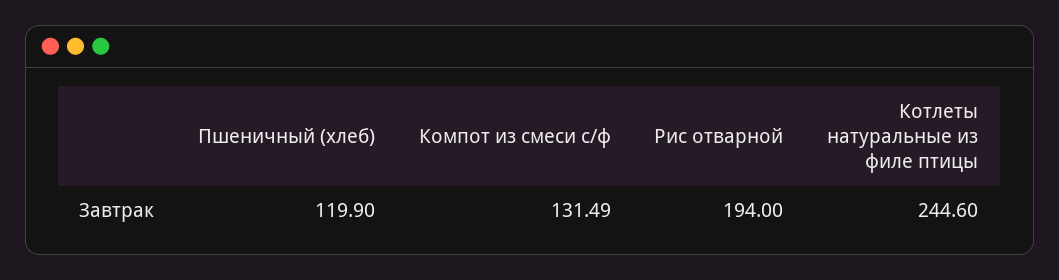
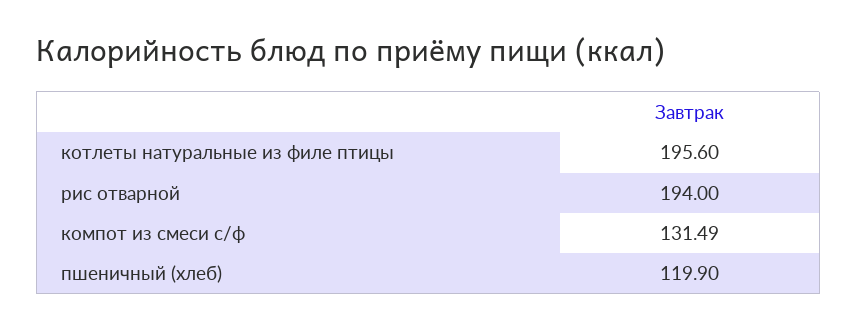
  {
    "Пшеничный (хлеб)": 119.9,
    "Компот из смеси с/ф": 131.49,
    "Рис отварной": 194,
-   "Котлеты натуральные из филе птицы": 244.6
+   "Котлеты натуральные из филе птицы": 195.6
  }

